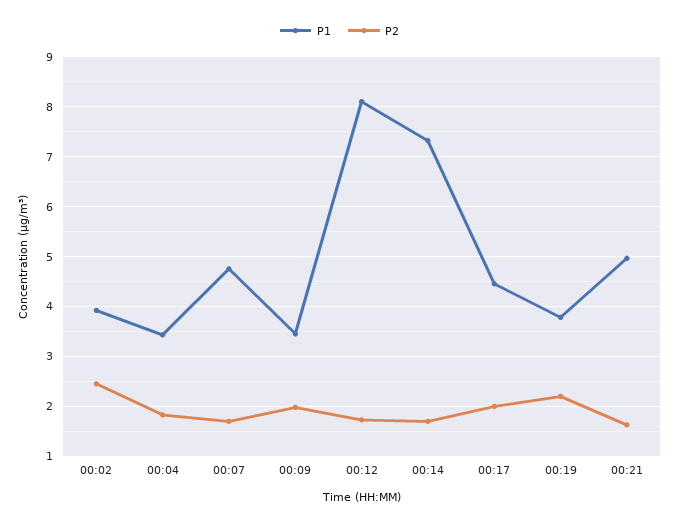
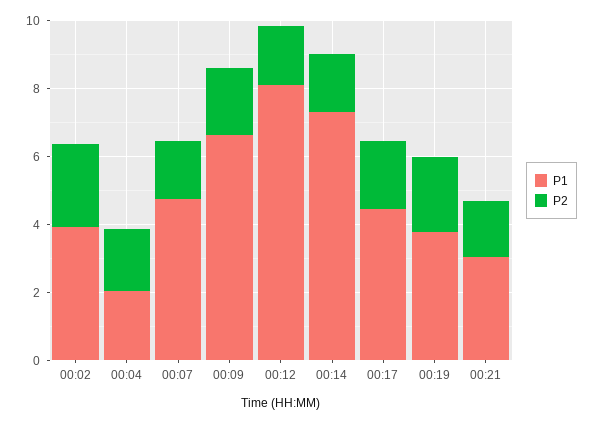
  {
    "P1": {
      "00:02": 4,
-     "00:04": 3.4,
+     "00:04": 2,
      "00:07": 4.8,
-     "00:09": 3.4,
+     "00:09": 6.5,
      "00:12": 8.2,
      "00:14": 7.4,
      "00:17": 4.4,
      "00:19": 3.8,
-     "00:21": 5
+     "00:21": 3
    },
    "P2": {
      "00:02": 2.4,
      "00:04": 1.8,
      "00:07": 1.8,
      "00:09": 2,
      "00:12": 1.8,
      "00:14": 1.8,
      "00:17": 2,
      "00:19": 2.2,
      "00:21": 1.6
    }
  }

